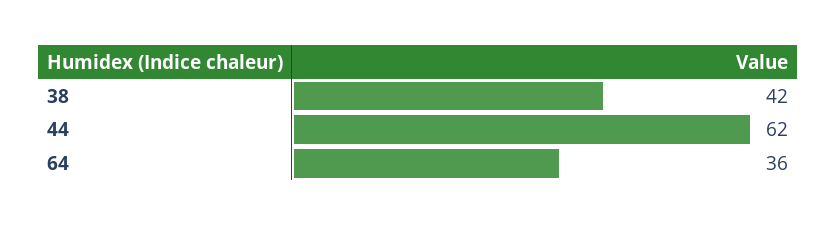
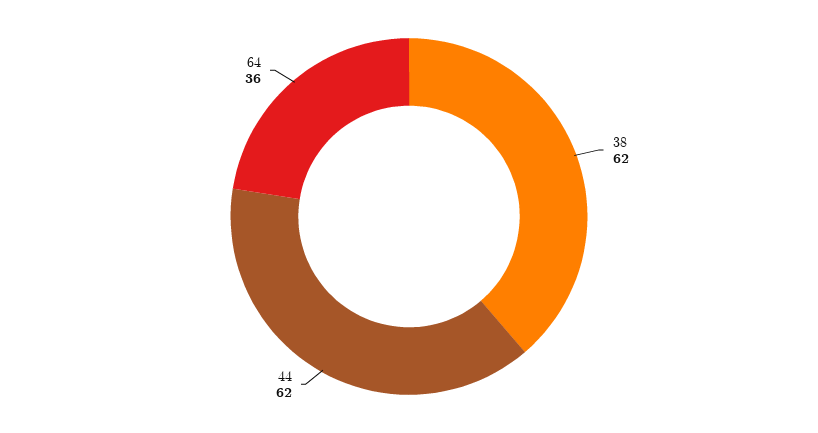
  {
-   "38": 42,
+   "38": 62,
    "44": 62,
    "64": 36
  }

